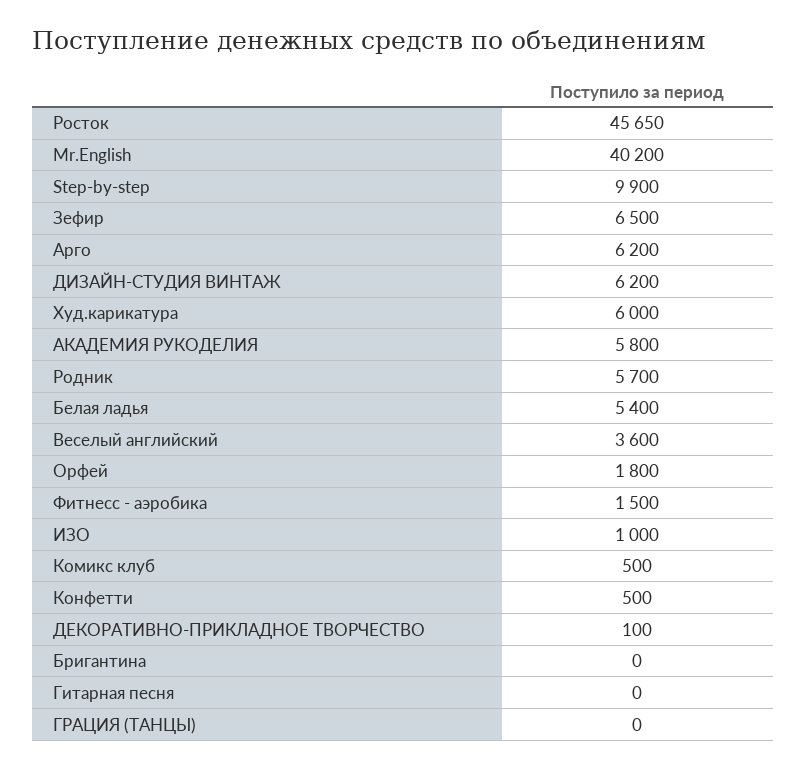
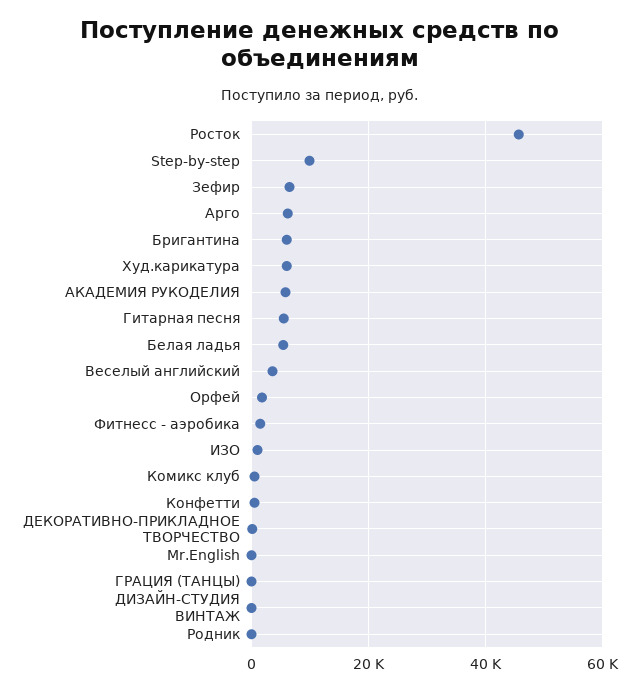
  {
    "Росток": 45650,
-   "Mr.English": 40200,
+   "Mr.English": 0,
    "Step-by-step": 9900,
    "Зефир": 6500,
    "Арго": 6200,
-   "ДИЗАЙН-СТУДИЯ ВИНТАЖ": 6200,
+   "ДИЗАЙН-СТУДИЯ ВИНТАЖ": 0,
    "Худ.карикатура": 6000,
    "АКАДЕМИЯ РУКОДЕЛИЯ": 5800,
-   "Родник": 5700,
+   "Родник": 0,
    "Белая ладья": 5400,
    "Веселый английский": 3600,
    "Орфей": 1800,
    "Фитнесс - аэробика": 1500,
    "ИЗО": 1000,
    "Комикс клуб": 500,
    "Конфетти": 500,
    "ДЕКОРАТИВНО-ПРИКЛАДНОЕ ТВОРЧЕСТВО": 100,
-   "Бригантина": 0,
+   "Бригантина": 6000,
-   "Гитарная песня": 0,
+   "Гитарная песня": 6000,
    "ГРАЦИЯ (ТАНЦЫ)": 0
  }

